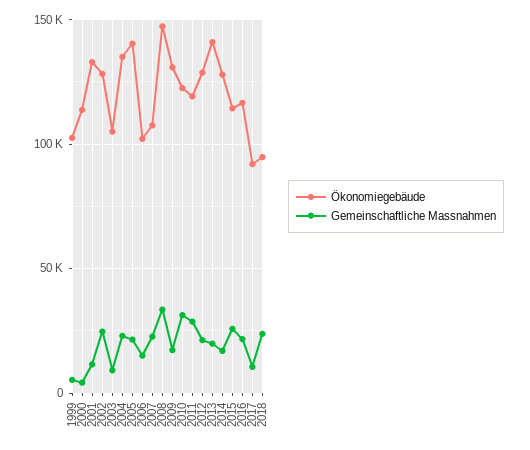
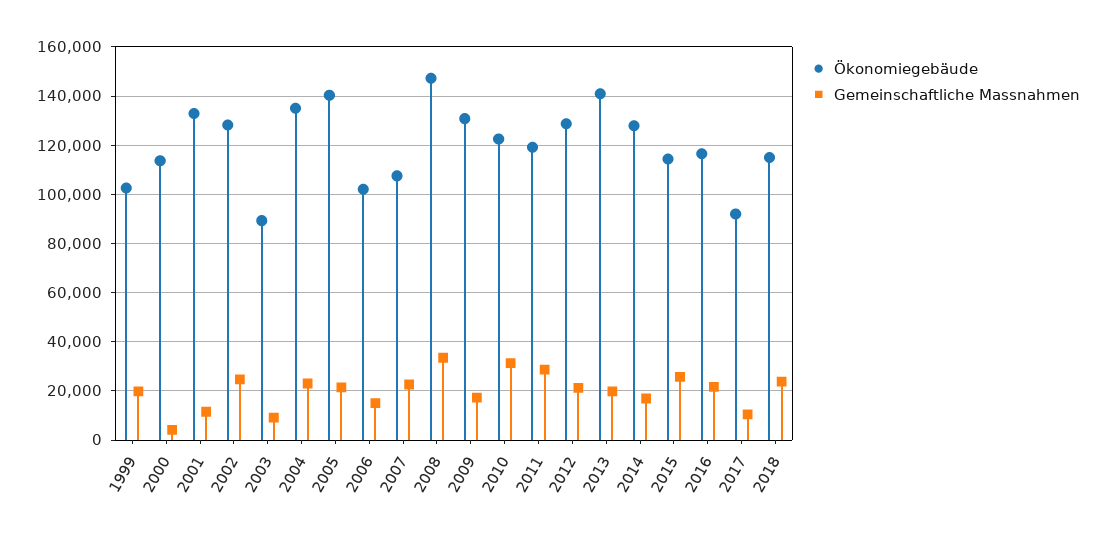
  {
    "Ökonomiegebäude": {
      "1999": 102500,
      "2000": 112500,
      "2001": 132500,
      "2002": 127500,
-     "2003": 105000,
+     "2003": 90000,
      "2004": 135000,
      "2005": 140000,
      "2006": 102500,
      "2007": 107500,
      "2008": 147500,
      "2009": 130000,
      "2010": 122500,
      "2011": 120000,
      "2012": 130000,
      "2013": 140000,
      "2014": 127500,
      "2015": 115000,
      "2016": 117500,
      "2017": 92500,
-     "2018": 95000
+     "2018": 115000
    },
    "Gemeinschaftliche Massnahmen": {
-     "1999": 5000,
+     "1999": 20000,
      "2000": 5000,
      "2001": 12500,
      "2002": 25000,
      "2003": 10000,
      "2004": 22500,
      "2005": 22500,
      "2006": 15000,
      "2007": 22500,
      "2008": 32500,
      "2009": 17500,
      "2010": 32500,
      "2011": 27500,
      "2012": 22500,
      "2013": 20000,
      "2014": 17500,
      "2015": 25000,
      "2016": 22500,
      "2017": 10000,
      "2018": 25000
    }
  }

